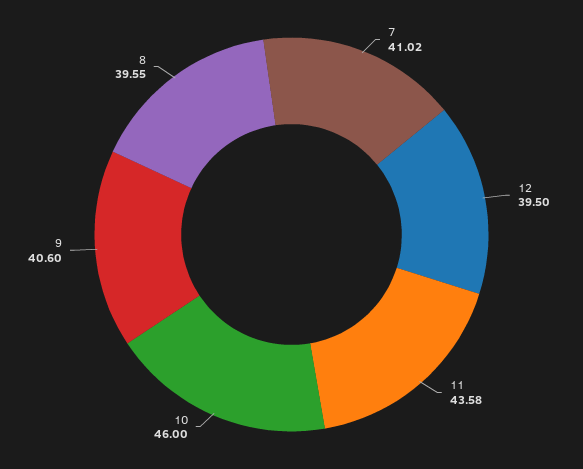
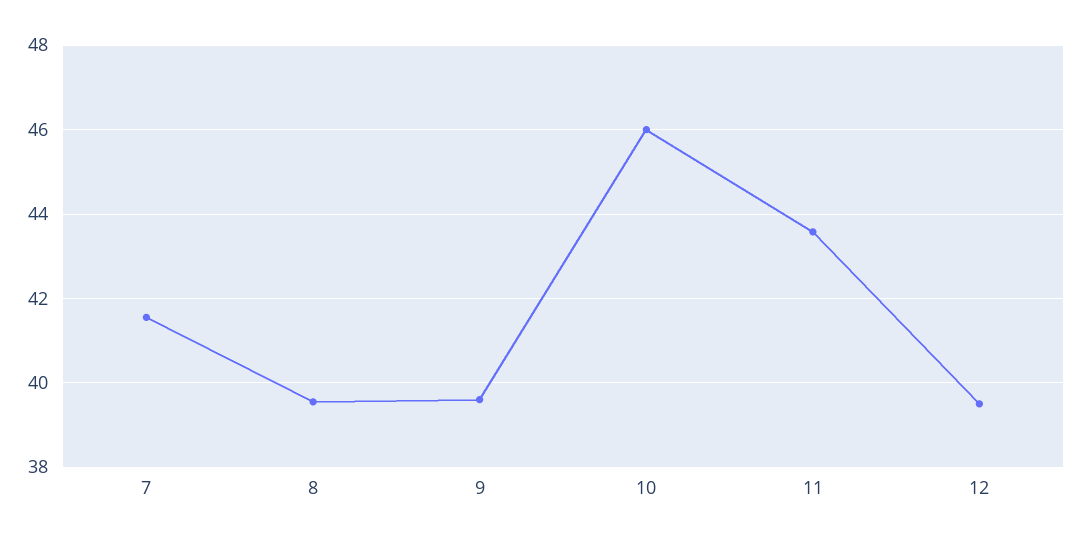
  {
-   "7": 41.02,
+   "7": 41.6,
    "12": 39.5,
    "11": 43.58,
    "10": 46,
-   "9": 40.6,
+   "9": 39.6,
    "8": 39.55
  }

